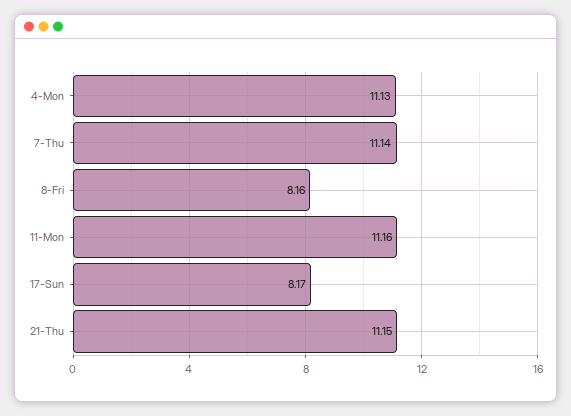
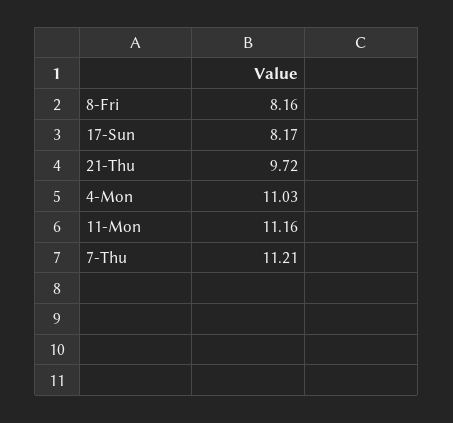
  {
-   "4-Mon": 11.13,
+   "4-Mon": 11.03,
-   "7-Thu": 11.14,
+   "7-Thu": 11.21,
    "8-Fri": 8.16,
    "11-Mon": 11.16,
    "17-Sun": 8.17,
-   "21-Thu": 11.15
+   "21-Thu": 9.72
  }

